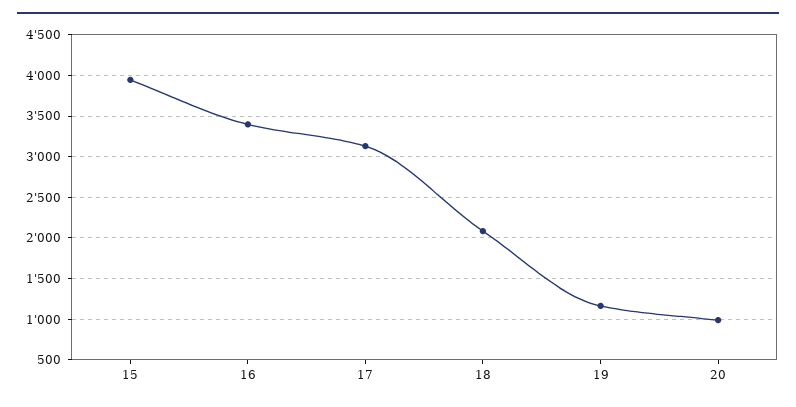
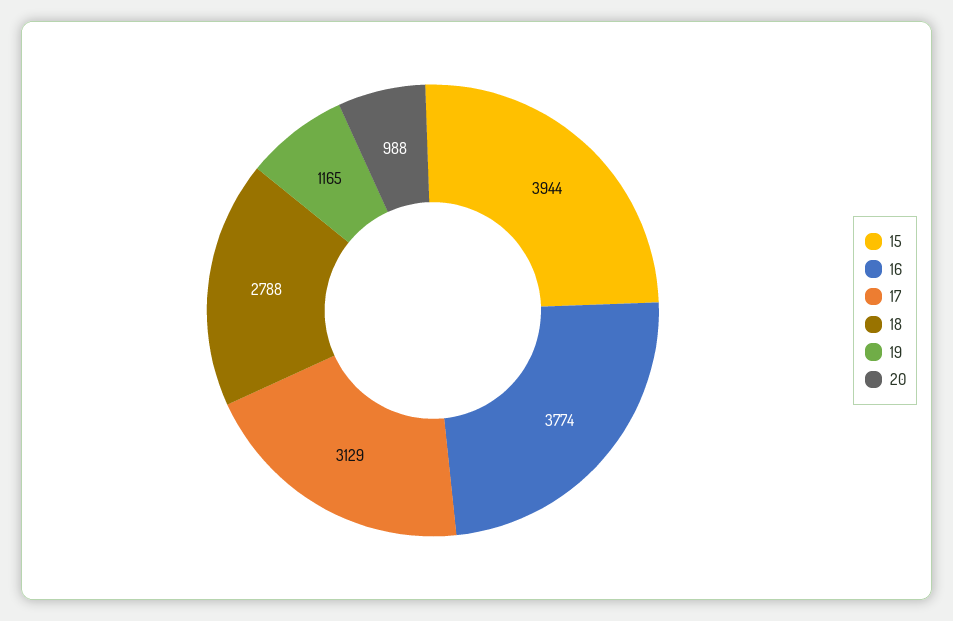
  {
    "15": 3944,
-   "16": 3400,
+   "16": 3774,
    "17": 3129,
-   "18": 2100,
+   "18": 2788,
    "19": 1165,
    "20": 988
  }

